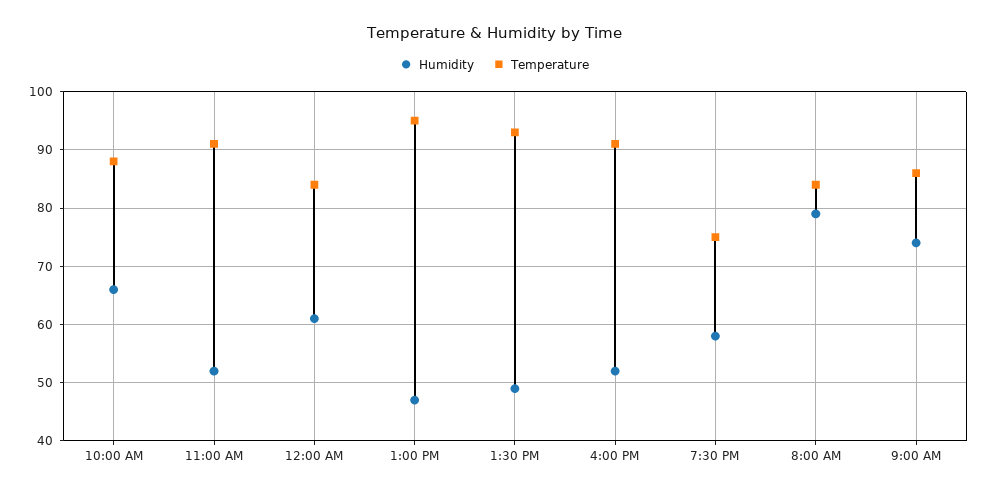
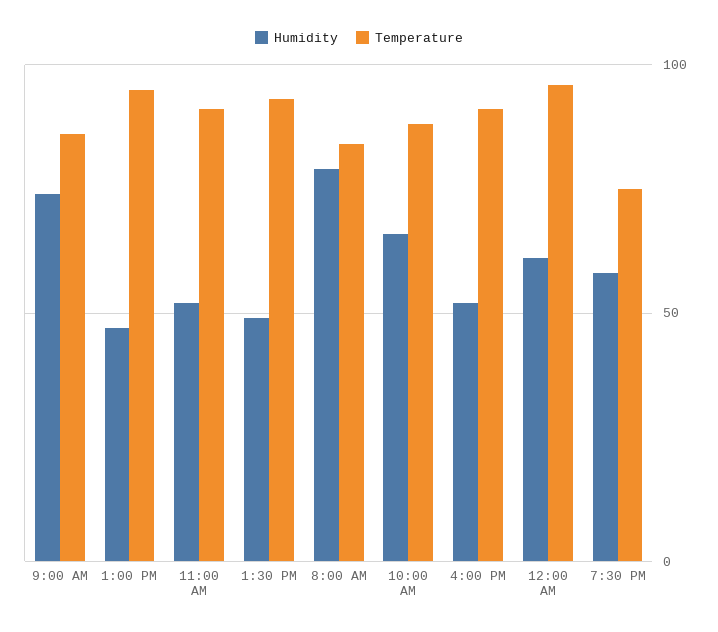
  {
    "Humidity": {
      "10:00 AM": 65,
      "11:00 AM": 50,
      "12:00 AM": 60,
      "1:00 PM": 45,
      "1:30 PM": 50,
      "4:00 PM": 50,
      "7:30 PM": 60,
      "8:00 AM": 80,
      "9:00 AM": 75
    },
    "Temperature": {
      "10:00 AM": 90,
      "11:00 AM": 90,
-     "12:00 AM": 85,
+     "12:00 AM": 95,
      "1:00 PM": 95,
      "1:30 PM": 95,
      "4:00 PM": 90,
      "7:30 PM": 75,
      "8:00 AM": 85,
      "9:00 AM": 85
    }
  }

